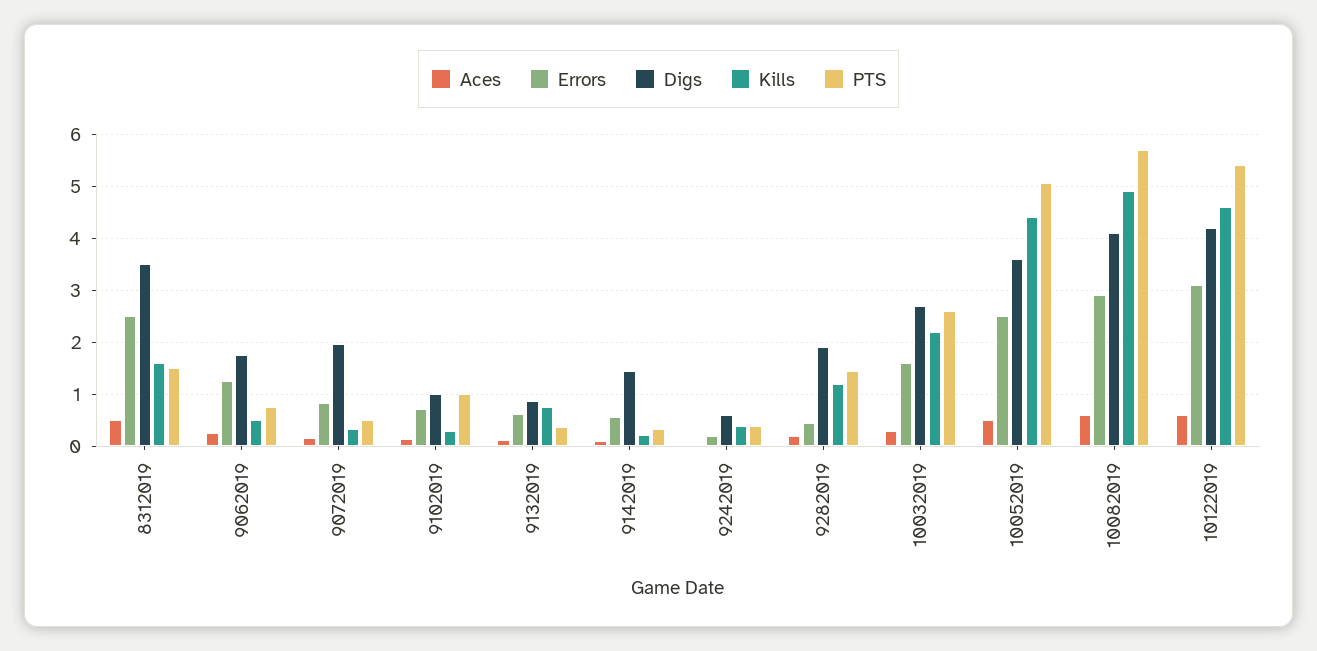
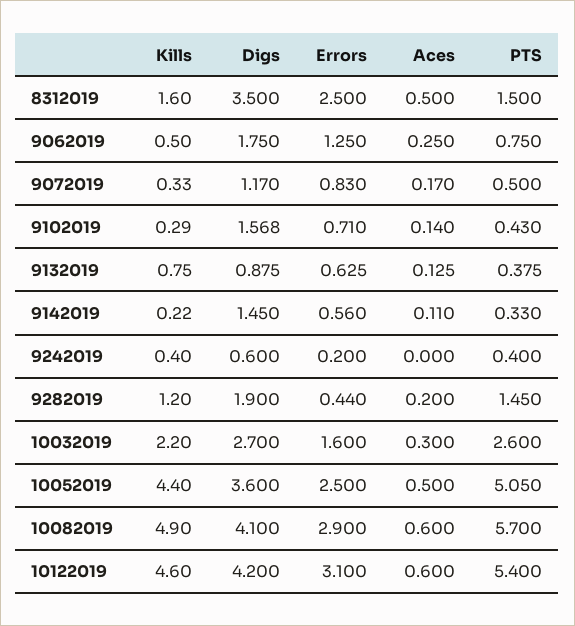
  {
    "Aces": {
      "8312019": 0.5,
      "9062019": 0.25,
      "9072019": 0.17,
      "9102019": 0.14,
      "9132019": 0.125,
      "9142019": 0.11,
      "9242019": 0,
      "9282019": 0.2,
      "10032019": 0.3,
      "10052019": 0.5,
      "10082019": 0.6,
      "10122019": 0.6
    },
    "Errors": {
      "8312019": 2.5,
      "9062019": 1.25,
      "9072019": 0.83,
      "9102019": 0.71,
      "9132019": 0.625,
      "9142019": 0.56,
      "9242019": 0.2,
      "9282019": 0.44,
      "10032019": 1.6,
      "10052019": 2.5,
      "10082019": 2.9,
      "10122019": 3.1
    },
    "Digs": {
      "8312019": 3.5,
      "9062019": 1.75,
-     "9072019": 2,
+     "9072019": 1.17,
-     "9102019": 1,
+     "9102019": 1.568,
      "9132019": 0.875,
      "9142019": 1.45,
      "9242019": 0.6,
      "9282019": 1.9,
      "10032019": 2.7,
      "10052019": 3.6,
      "10082019": 4.1,
      "10122019": 4.2
    },
    "Kills": {
      "8312019": 1.6,
      "9062019": 0.5,
      "9072019": 0.33,
      "9102019": 0.29,
      "9132019": 0.75,
      "9142019": 0.22,
      "9242019": 0.4,
      "9282019": 1.2,
      "10032019": 2.2,
      "10052019": 4.4,
      "10082019": 4.9,
      "10122019": 4.6
    },
    "PTS": {
      "8312019": 1.5,
      "9062019": 0.75,
      "9072019": 0.5,
-     "9102019": 1,
+     "9102019": 0.43,
      "9132019": 0.375,
      "9142019": 0.33,
      "9242019": 0.4,
      "9282019": 1.45,
      "10032019": 2.6,
      "10052019": 5.05,
      "10082019": 5.7,
      "10122019": 5.4
    }
  }

